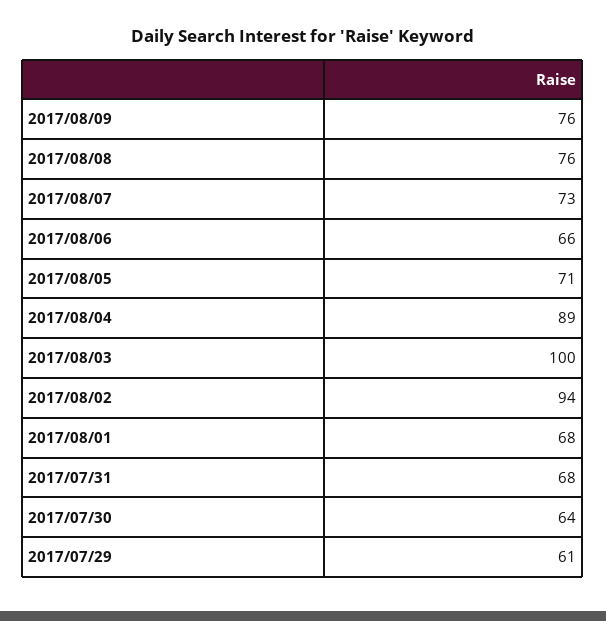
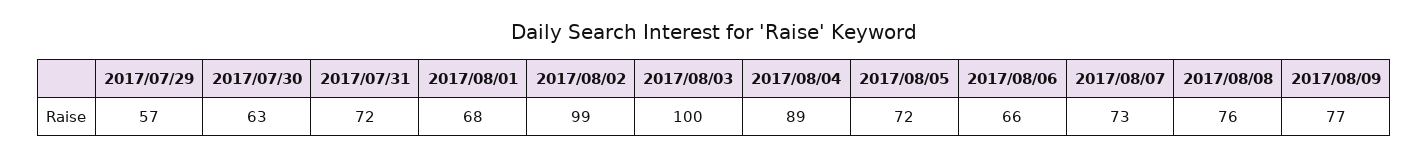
  {
-   "2017/08/09": 76,
+   "2017/08/09": 77,
    "2017/08/08": 76,
    "2017/08/07": 73,
    "2017/08/06": 66,
-   "2017/08/05": 71,
+   "2017/08/05": 72,
    "2017/08/04": 89,
    "2017/08/03": 100,
-   "2017/08/02": 94,
+   "2017/08/02": 99,
    "2017/08/01": 68,
-   "2017/07/31": 68,
+   "2017/07/31": 72,
-   "2017/07/30": 64,
+   "2017/07/30": 63,
-   "2017/07/29": 61
+   "2017/07/29": 57
  }

